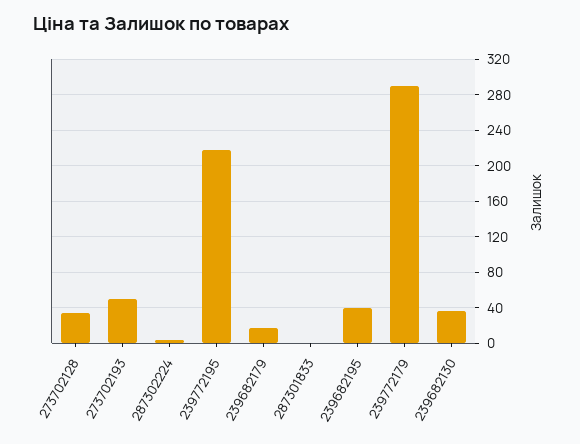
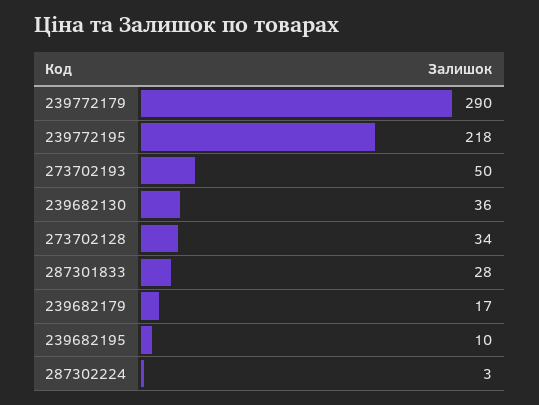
  {
    "273702128": 34,
    "273702193": 50,
    "287302224": 3,
    "239772195": 218,
    "239682179": 17,
-   "287301833": 0,
+   "287301833": 28,
-   "239682195": 40,
+   "239682195": 10,
    "239772179": 290,
    "239682130": 36
  }

